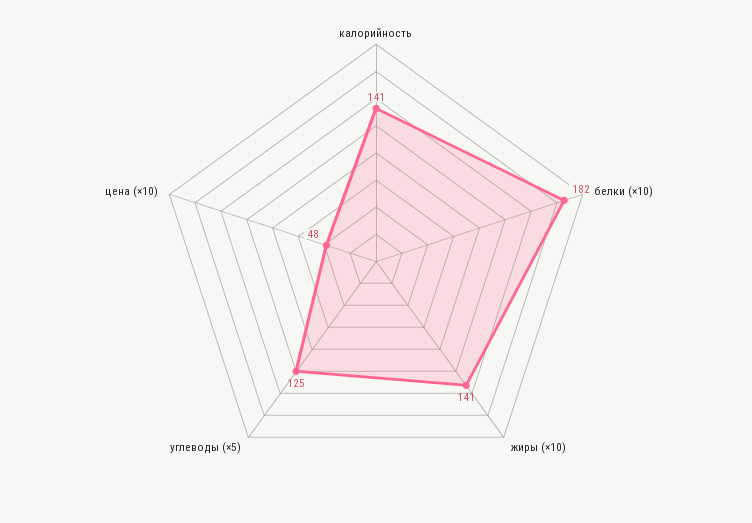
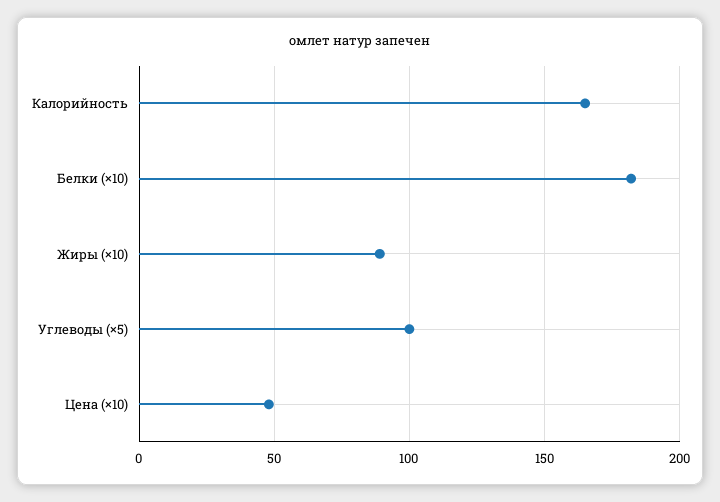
  {
-   "калорийность": 141,
+   "калорийность": 165,
    "белки (×10)": 182,
-   "жиры (×10)": 141,
+   "жиры (×10)": 90,
-   "углеводы (×5)": 125,
+   "углеводы (×5)": 100,
    "цена (×10)": 48
  }

